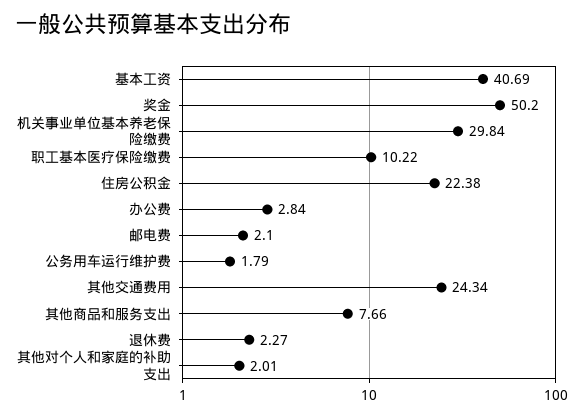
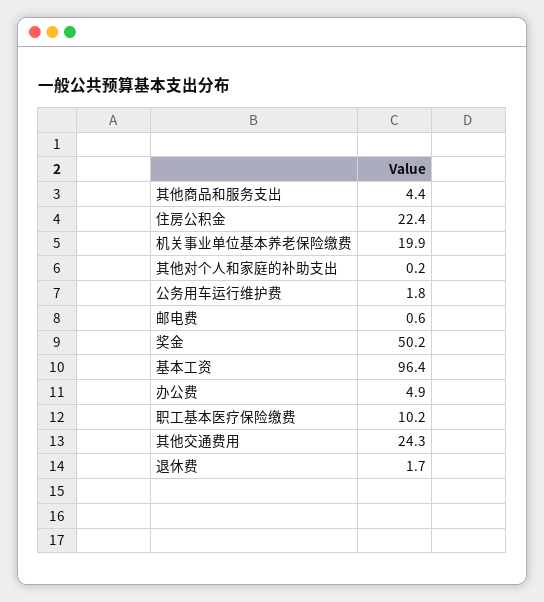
  {
-   "基本工资": 40.69,
+   "基本工资": 96.4,
    "奖金": 50.2,
-   "机关事业单位基本养老保险缴费": 29.84,
+   "机关事业单位基本养老保险缴费": 19.9,
    "职工基本医疗保险缴费": 10.22,
    "住房公积金": 22.38,
-   "办公费": 2.84,
+   "办公费": 4.9,
-   "邮电费": 2.1,
+   "邮电费": 0.6,
    "公务用车运行维护费": 1.79,
    "其他交通费用": 24.34,
-   "其他商品和服务支出": 7.66,
+   "其他商品和服务支出": 4.4,
-   "退休费": 2.27,
+   "退休费": 1.7,
-   "其他对个人和家庭的补助支出": 2.01
+   "其他对个人和家庭的补助支出": 0.2
  }

